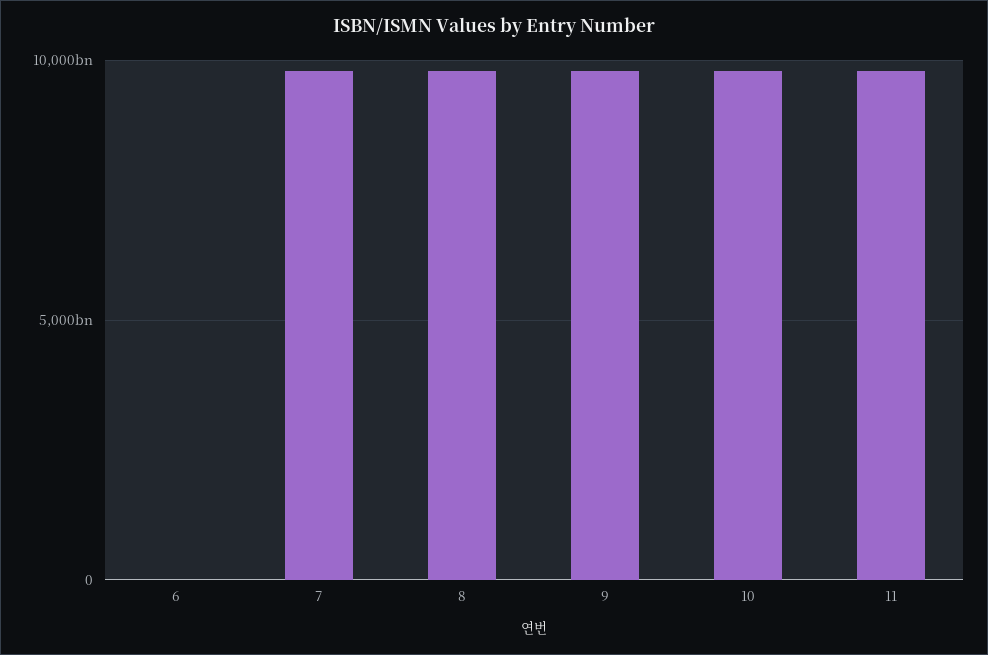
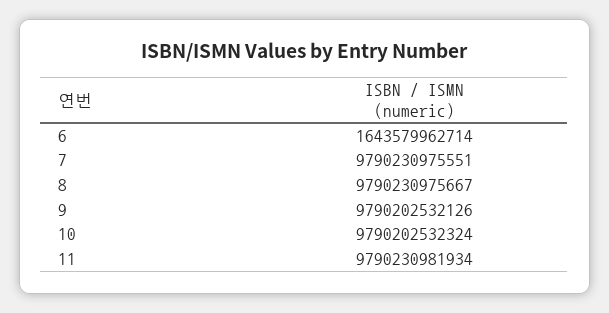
  {
-   "6": 0,
+   "6": 1643579962714,
    "7": 9790230975551,
    "8": 9790230975667,
    "9": 9790202532126,
    "10": 9790202532324,
    "11": 9790230981934
  }

